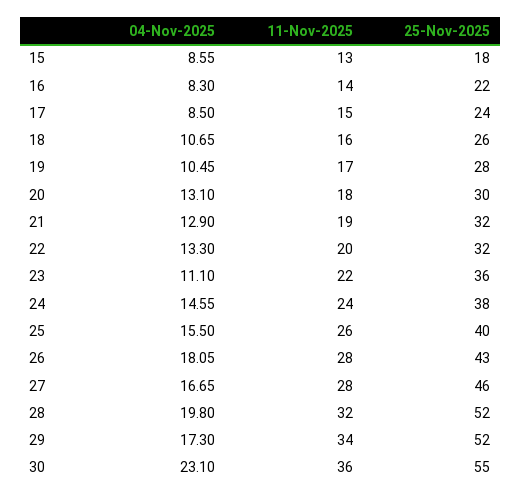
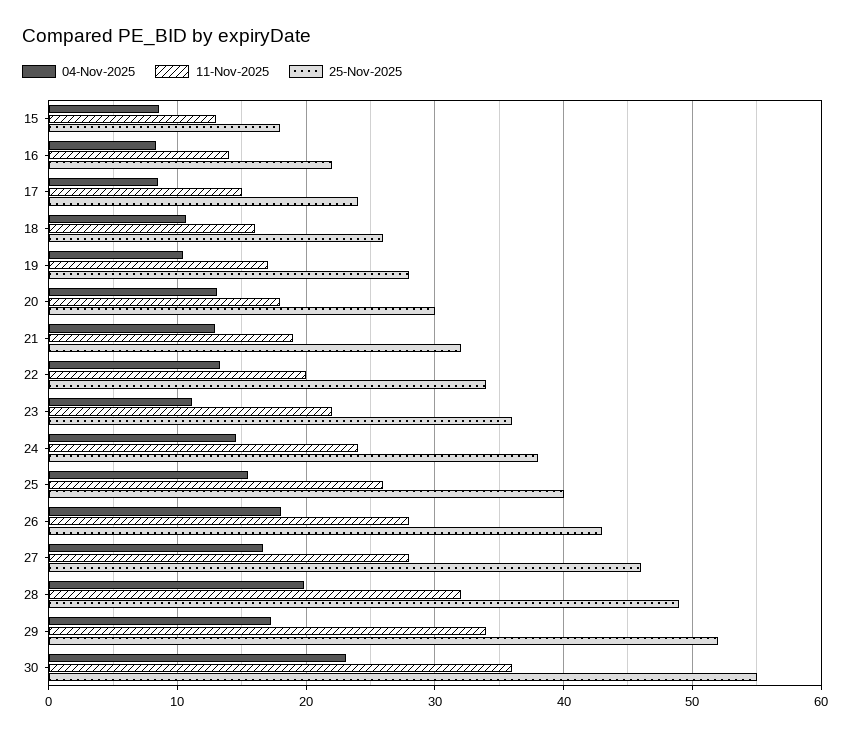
  {
    "04-Nov-2025": {
      "15": 8.55,
      "16": 8.3,
      "17": 8.5,
      "18": 10.65,
      "19": 10.45,
      "20": 13.1,
      "21": 12.9,
      "22": 13.3,
      "23": 11.1,
      "24": 14.55,
      "25": 15.5,
      "26": 18.05,
      "27": 16.65,
      "28": 19.8,
      "29": 17.3,
      "30": 23.1
    },
    "11-Nov-2025": {
      "15": 13,
      "16": 14,
      "17": 15,
      "18": 16,
      "19": 17,
      "20": 18,
      "21": 19,
      "22": 20,
      "23": 22,
      "24": 24,
      "25": 26,
      "26": 28,
      "27": 28,
      "28": 32,
      "29": 34,
      "30": 36
    },
    "25-Nov-2025": {
      "15": 18,
      "16": 22,
      "17": 24,
      "18": 26,
      "19": 28,
      "20": 30,
      "21": 32,
-     "22": 32,
+     "22": 34,
      "23": 36,
      "24": 38,
      "25": 40,
      "26": 43,
      "27": 46,
-     "28": 52,
+     "28": 49,
      "29": 52,
      "30": 55
    }
  }

